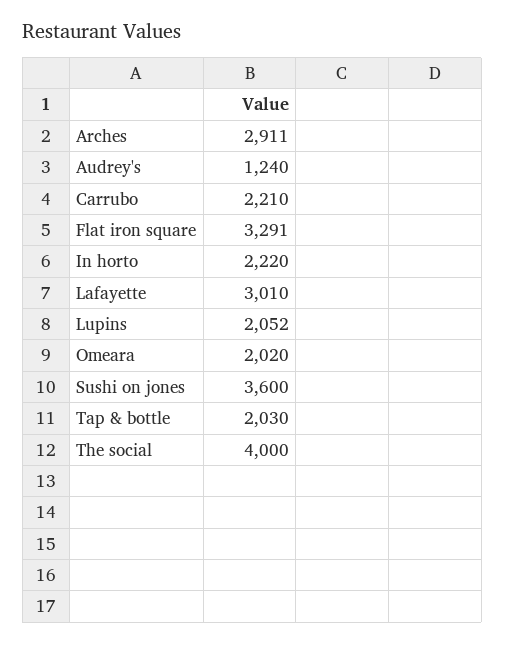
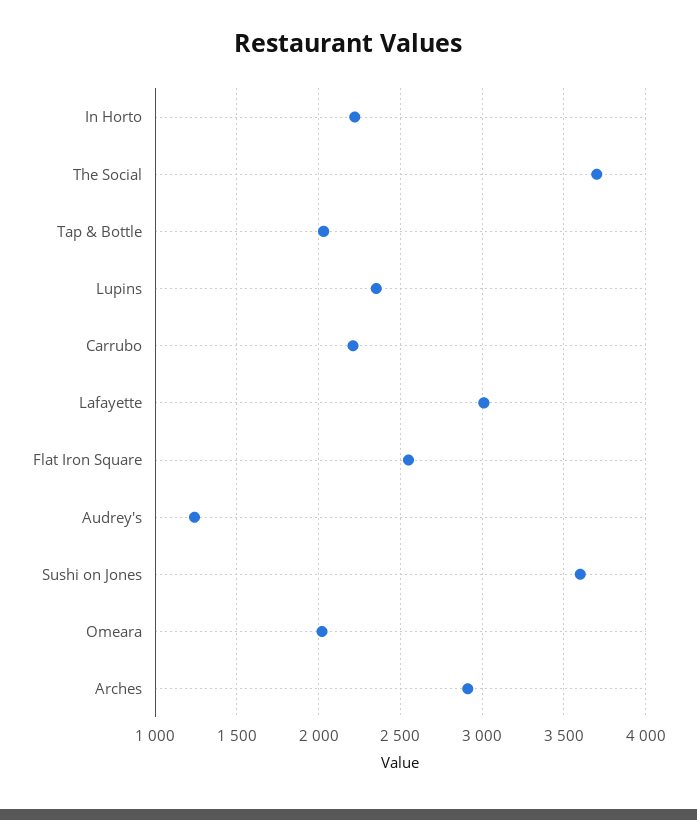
  {
    "Arches": 2911,
    "Audrey's": 1240,
    "Carrubo": 2210,
-   "Flat iron square": 3291,
+   "Flat iron square": 2550,
    "In horto": 2220,
    "Lafayette": 3010,
-   "Lupins": 2052,
+   "Lupins": 2350,
    "Omeara": 2020,
    "Sushi on jones": 3600,
    "Tap & bottle": 2030,
-   "The social": 4000
+   "The social": 3700
  }

